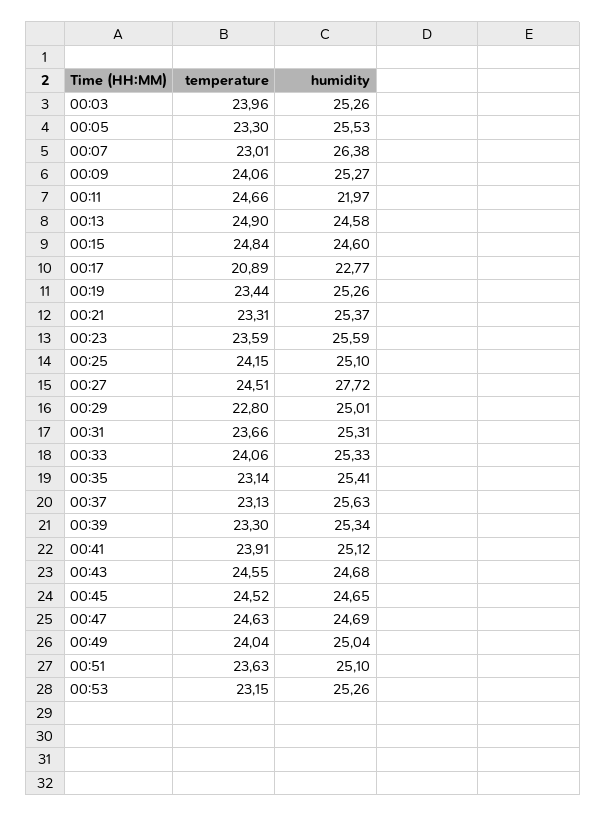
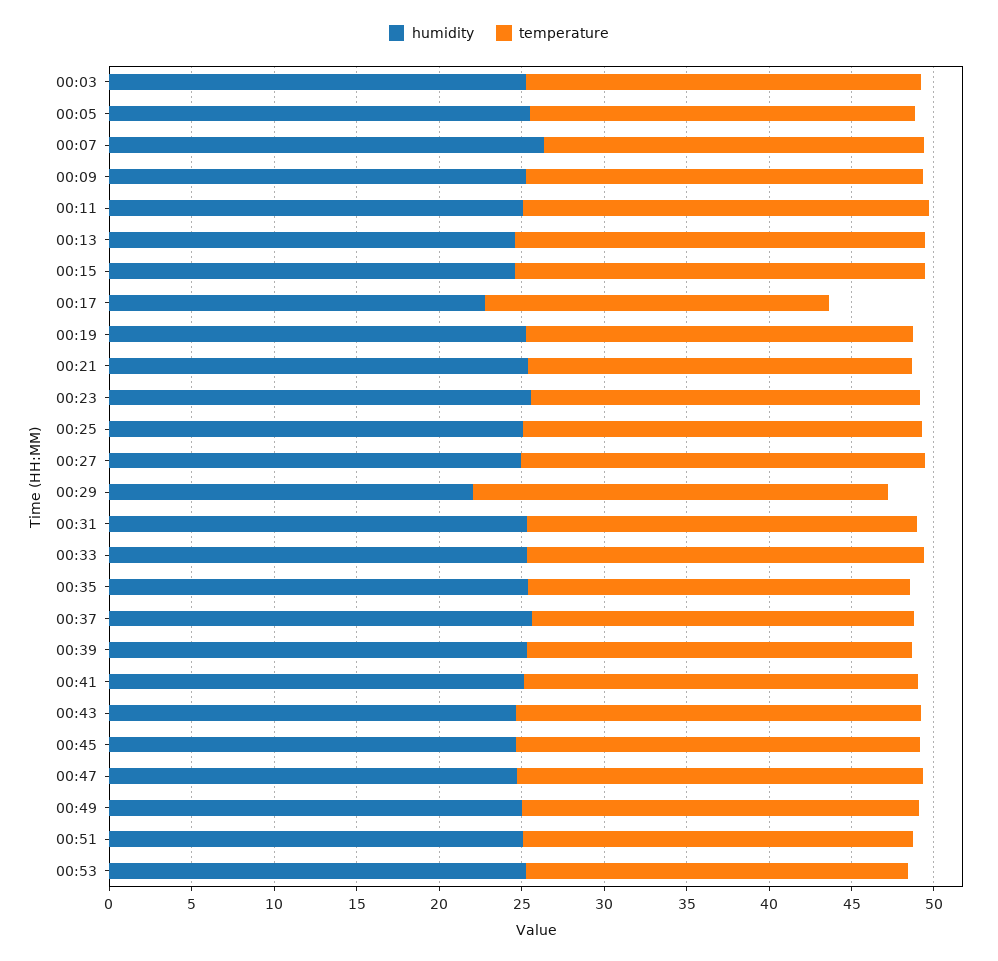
  {
    "temperature": {
      "00:03": 23.96,
      "00:05": 23.3,
      "00:07": 23.01,
      "00:09": 24.06,
      "00:11": 24.66,
      "00:13": 24.9,
      "00:15": 24.84,
      "00:17": 20.89,
      "00:19": 23.44,
      "00:21": 23.31,
      "00:23": 23.59,
      "00:25": 24.15,
      "00:27": 24.51,
-     "00:29": 22.8,
+     "00:29": 25,
      "00:31": 23.66,
      "00:33": 24.06,
      "00:35": 23.14,
      "00:37": 23.13,
      "00:39": 23.3,
      "00:41": 23.91,
      "00:43": 24.55,
      "00:45": 24.52,
      "00:47": 24.63,
      "00:49": 24.04,
      "00:51": 23.63,
      "00:53": 23.15
    },
    "humidity": {
      "00:03": 25.26,
      "00:05": 25.53,
      "00:07": 26.38,
      "00:09": 25.27,
-     "00:11": 21.97,
+     "00:11": 25,
      "00:13": 24.58,
      "00:15": 24.6,
      "00:17": 22.77,
      "00:19": 25.26,
      "00:21": 25.37,
      "00:23": 25.59,
      "00:25": 25.1,
-     "00:27": 27.72,
+     "00:27": 25,
-     "00:29": 25.01,
+     "00:29": 22,
      "00:31": 25.31,
      "00:33": 25.33,
      "00:35": 25.41,
      "00:37": 25.63,
      "00:39": 25.34,
      "00:41": 25.12,
      "00:43": 24.68,
      "00:45": 24.65,
      "00:47": 24.69,
      "00:49": 25.04,
      "00:51": 25.1,
      "00:53": 25.26
    }
  }

